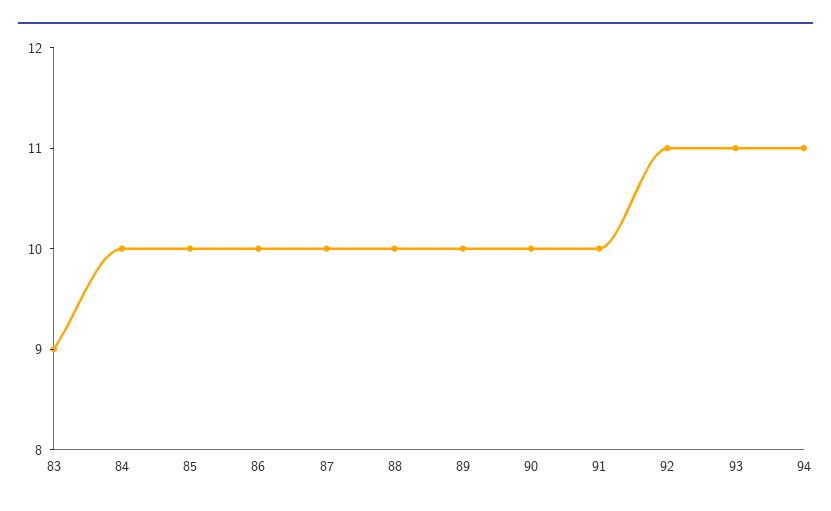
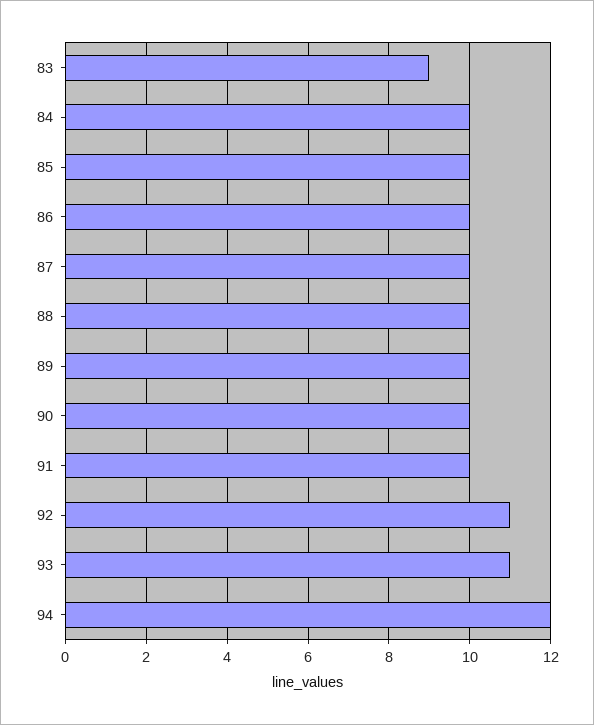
  {
    "83": 9,
    "84": 10,
    "85": 10,
    "86": 10,
    "87": 10,
    "88": 10,
    "89": 10,
    "90": 10,
    "91": 10,
    "92": 11,
    "93": 11,
-   "94": 11
+   "94": 12
  }

